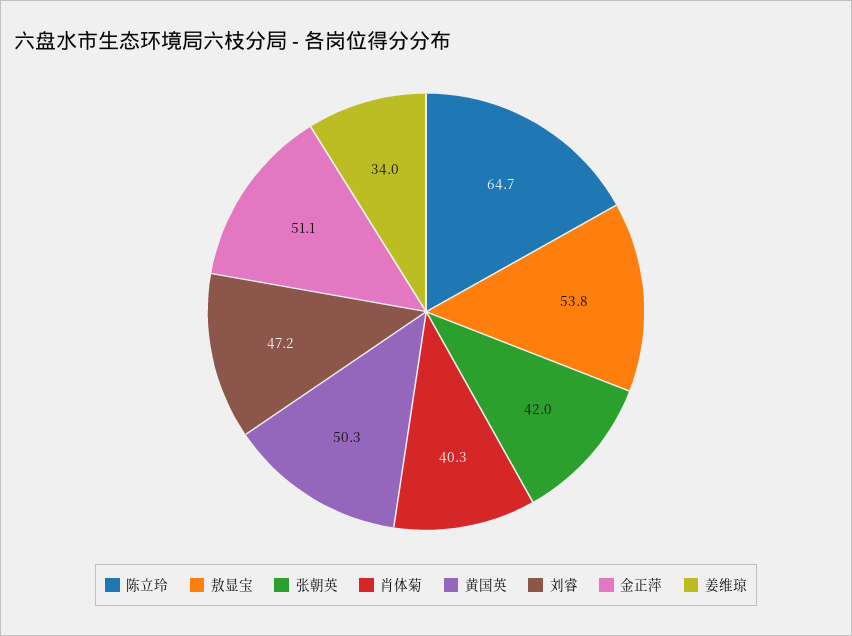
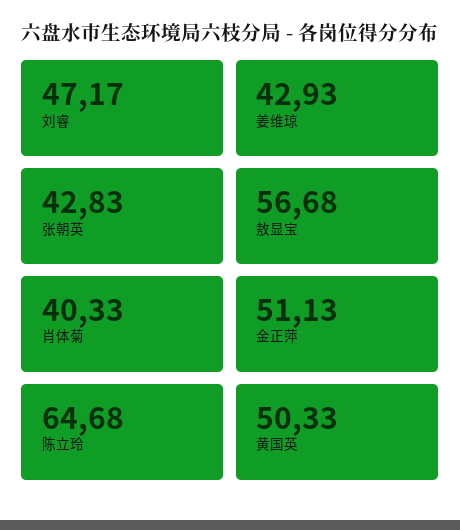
  {
    "陈立玲": 64.68,
-   "敖显宝": 53.8,
+   "敖显宝": 56.68,
-   "张朝英": 42,
+   "张朝英": 42.83,
    "肖体菊": 40.33,
    "黄国英": 50.33,
    "刘睿": 47.17,
    "金正萍": 51.13,
-   "姜维琼": 34
+   "姜维琼": 42.93
  }

